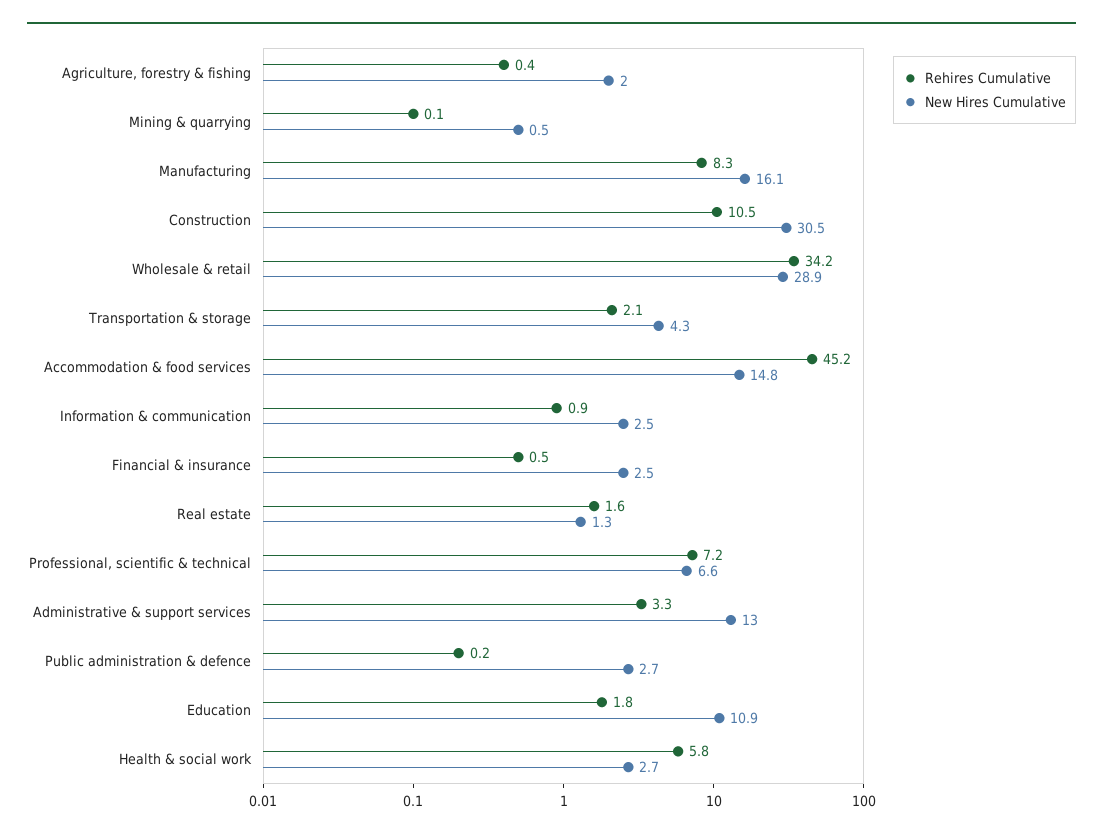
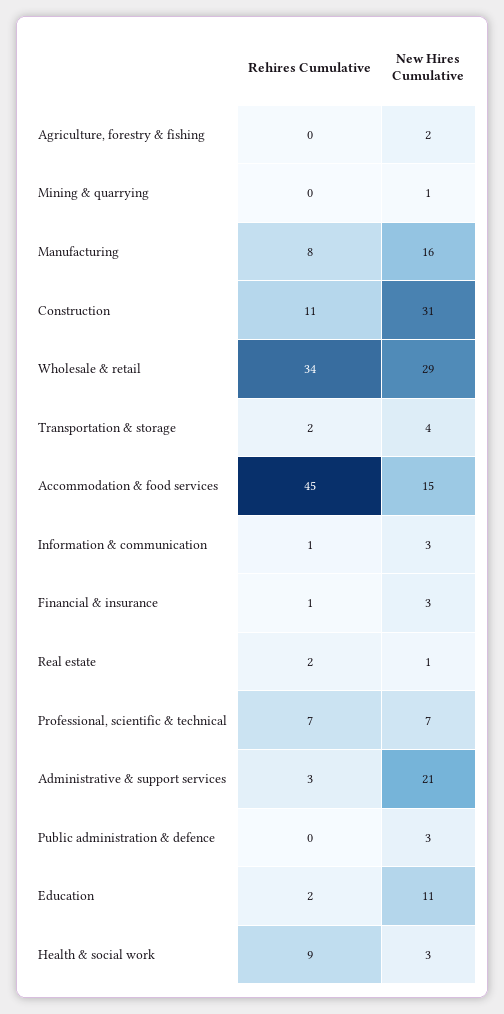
  {
    "Rehires Cumulative": {
      "Agriculture, forestry & fishing": 0.4,
      "Mining & quarrying": 0.1,
      "Manufacturing": 8.3,
      "Construction": 10.5,
      "Wholesale & retail": 34.2,
      "Transportation & storage": 2.1,
      "Accommodation & food services": 45.2,
      "Information & communication": 0.9,
      "Financial & insurance": 0.5,
      "Real estate": 1.6,
      "Professional, scientific & technical": 7.2,
      "Administrative & support services": 3.3,
      "Public administration & defence": 0.2,
      "Education": 1.8,
-     "Health & social work": 5.8
+     "Health & social work": 9
    },
    "New Hires Cumulative": {
      "Agriculture, forestry & fishing": 2,
      "Mining & quarrying": 0.5,
      "Manufacturing": 16.1,
      "Construction": 30.5,
      "Wholesale & retail": 28.9,
      "Transportation & storage": 4.3,
      "Accommodation & food services": 14.8,
      "Information & communication": 2.5,
      "Financial & insurance": 2.5,
      "Real estate": 1.3,
      "Professional, scientific & technical": 6.6,
-     "Administrative & support services": 13,
+     "Administrative & support services": 21,
      "Public administration & defence": 2.7,
      "Education": 10.9,
      "Health & social work": 2.7
    }
  }

